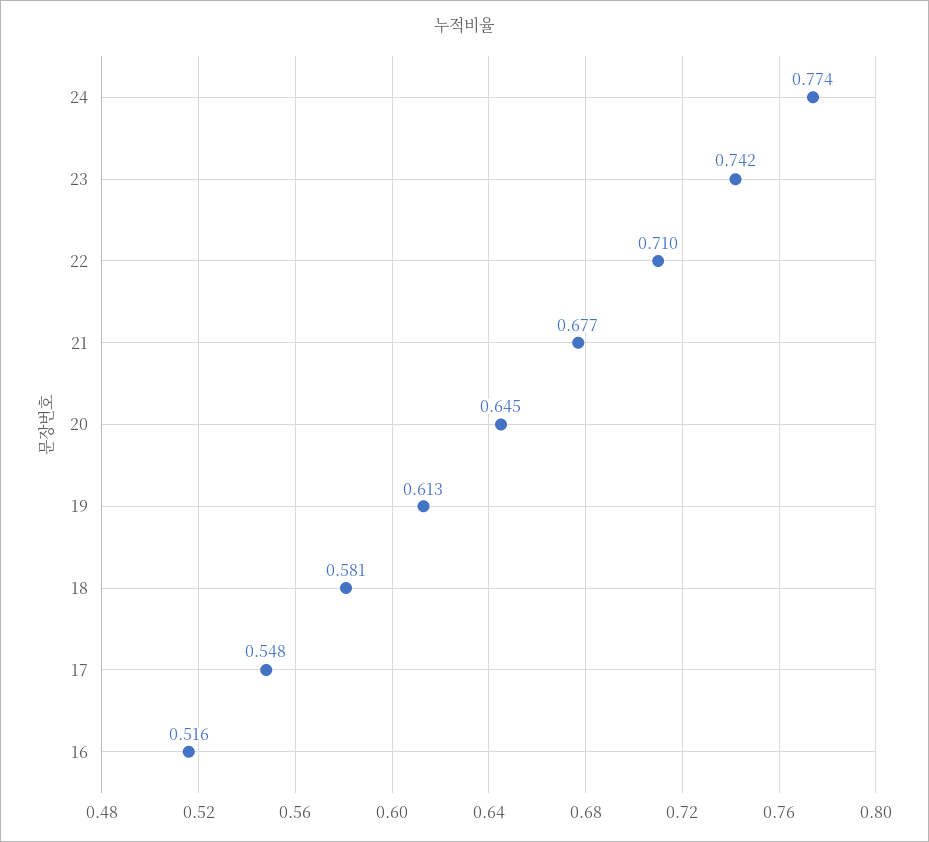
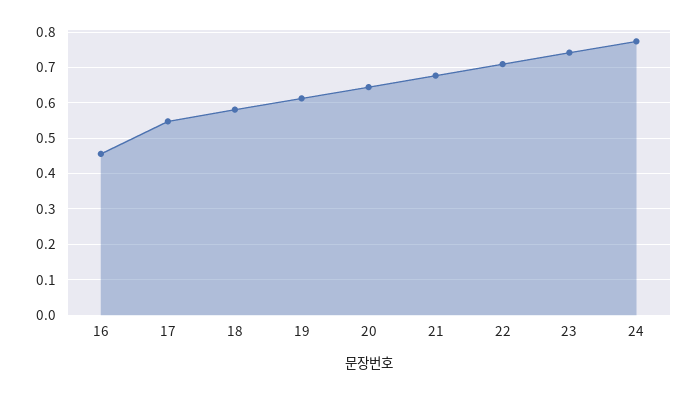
  {
    "24": 0.774,
    "23": 0.742,
    "22": 0.71,
    "21": 0.677,
    "20": 0.645,
    "19": 0.613,
    "18": 0.581,
    "17": 0.548,
-   "16": 0.516
+   "16": 0.46
  }

